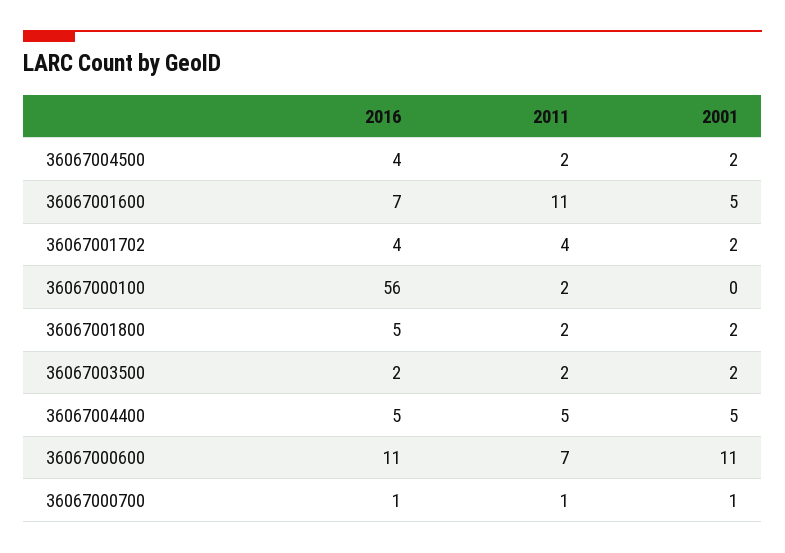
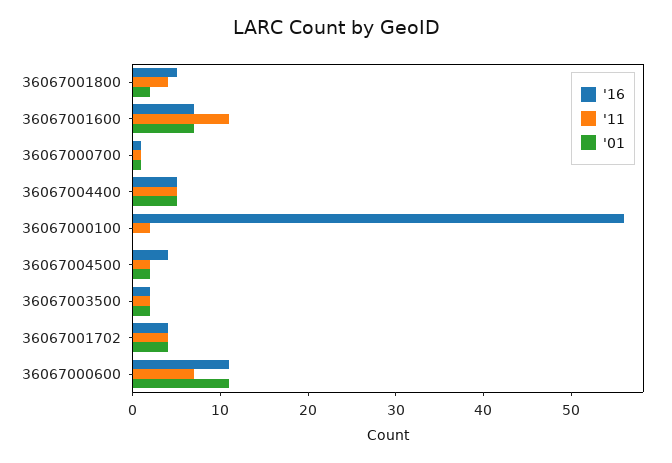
  {
    "2016": {
      "36067004500": 4,
      "36067001600": 7,
      "36067001702": 4,
      "36067000100": 56,
      "36067001800": 5,
      "36067003500": 2,
      "36067004400": 5,
      "36067000600": 11,
      "36067000700": 1
    },
    "2011": {
      "36067004500": 2,
      "36067001600": 11,
      "36067001702": 4,
      "36067000100": 2,
-     "36067001800": 2,
+     "36067001800": 4,
      "36067003500": 2,
      "36067004400": 5,
      "36067000600": 7,
      "36067000700": 1
    },
    "2001": {
      "36067004500": 2,
-     "36067001600": 5,
+     "36067001600": 7,
-     "36067001702": 2,
+     "36067001702": 4,
      "36067000100": 0,
      "36067001800": 2,
      "36067003500": 2,
      "36067004400": 5,
      "36067000600": 11,
      "36067000700": 1
    }
  }

